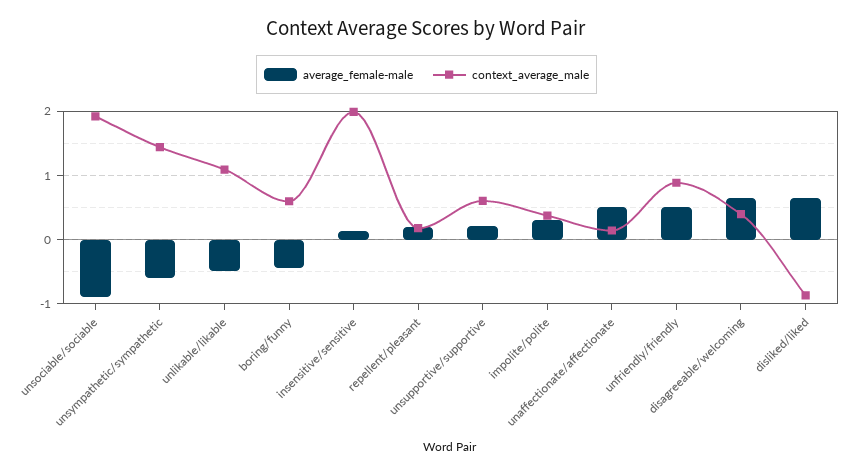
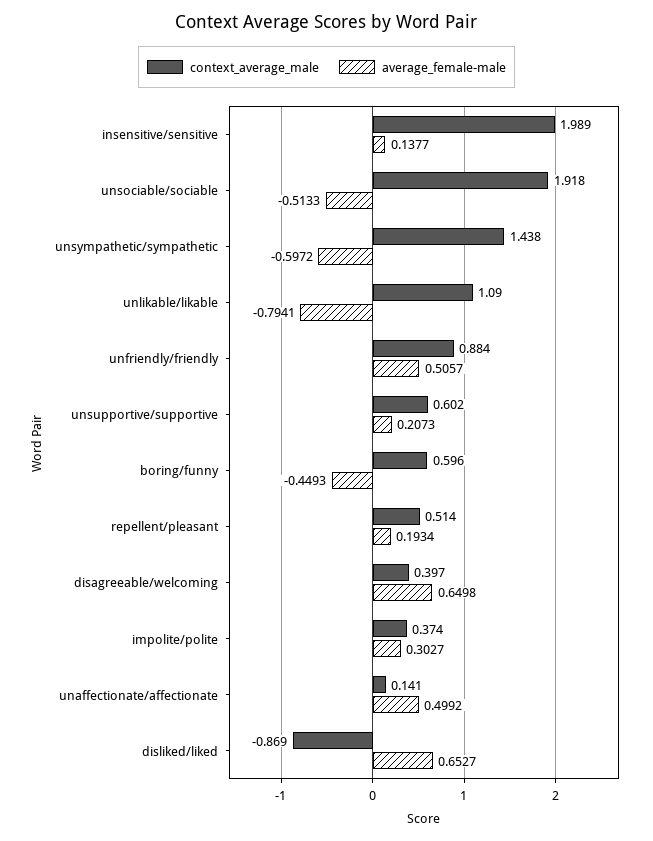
  {
    "average_female-male": {
-     "unsociable/sociable": -0.9,
+     "unsociable/sociable": -0.5133,
      "unsympathetic/sympathetic": -0.5972,
-     "unlikable/likable": -0.5,
+     "unlikable/likable": -0.7941,
      "boring/funny": -0.4493,
      "insensitive/sensitive": 0.1377,
      "repellent/pleasant": 0.1934,
      "unsupportive/supportive": 0.2073,
      "impolite/polite": 0.3027,
      "unaffectionate/affectionate": 0.4992,
      "unfriendly/friendly": 0.5057,
      "disagreeable/welcoming": 0.6498,
      "disliked/liked": 0.6527
    },
    "context_average_male": {
      "unsociable/sociable": 1.918,
      "unsympathetic/sympathetic": 1.438,
      "unlikable/likable": 1.09,
      "boring/funny": 0.596,
      "insensitive/sensitive": 1.989,
-     "repellent/pleasant": 0.2,
+     "repellent/pleasant": 0.514,
      "unsupportive/supportive": 0.602,
      "impolite/polite": 0.374,
      "unaffectionate/affectionate": 0.141,
      "unfriendly/friendly": 0.884,
      "disagreeable/welcoming": 0.397,
      "disliked/liked": -0.869
    }
  }

